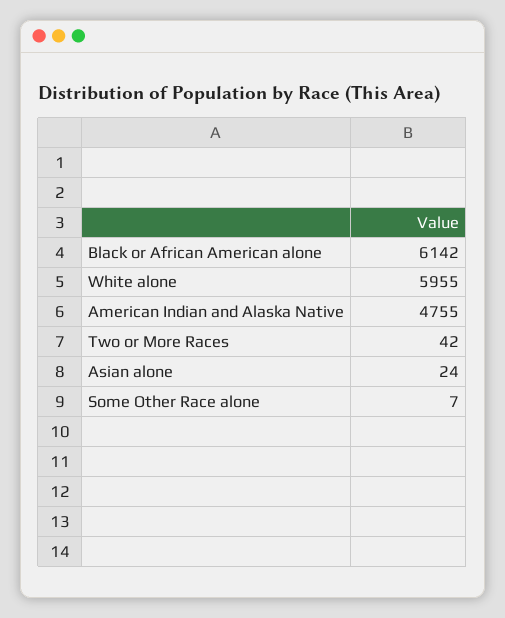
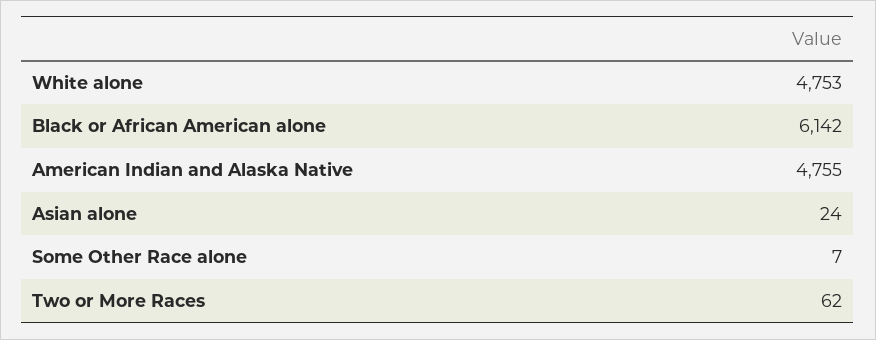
  {
    "Black or African American alone": 6142,
-   "White alone": 5955,
+   "White alone": 4753,
    "American Indian and Alaska Native": 4755,
-   "Two or More Races": 42,
+   "Two or More Races": 62,
    "Asian alone": 24,
    "Some Other Race alone": 7
  }

